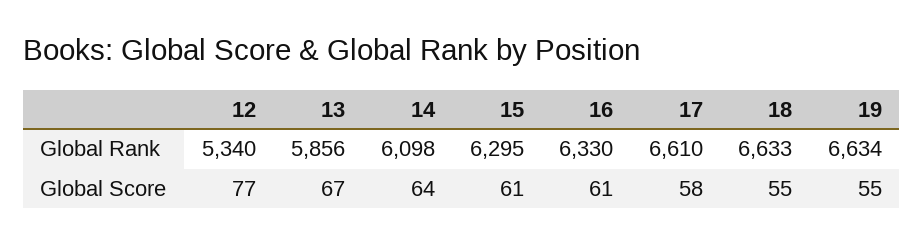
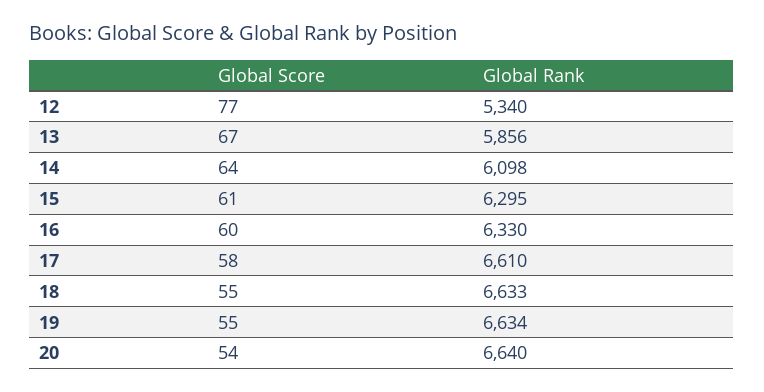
  {
    "12": {
      "Global Rank": 5340,
      "Global Score": 77
    },
    "13": {
      "Global Rank": 5856,
      "Global Score": 67
    },
    "14": {
      "Global Rank": 6098,
      "Global Score": 64
    },
    "15": {
      "Global Rank": 6295,
      "Global Score": 61
    },
    "16": {
      "Global Rank": 6330,
-     "Global Score": 61
+     "Global Score": 60
    },
    "17": {
      "Global Rank": 6610,
      "Global Score": 58
    },
    "18": {
      "Global Rank": 6633,
      "Global Score": 55
    },
    "19": {
      "Global Rank": 6634,
      "Global Score": 55
-   }
+   },
+   "20": {
+     "Global Score": 54,
+     "Global Rank": 6640
+   }
  }

